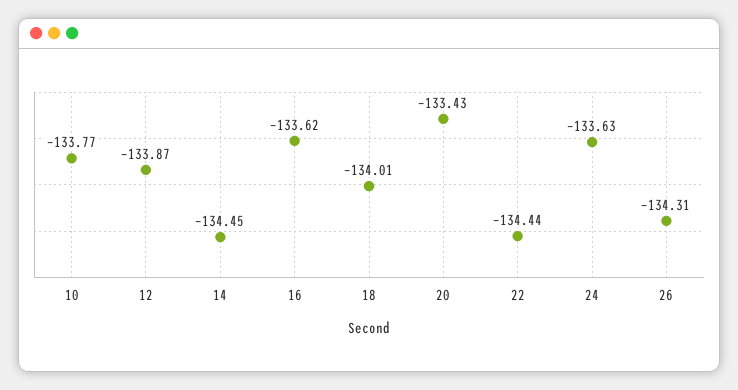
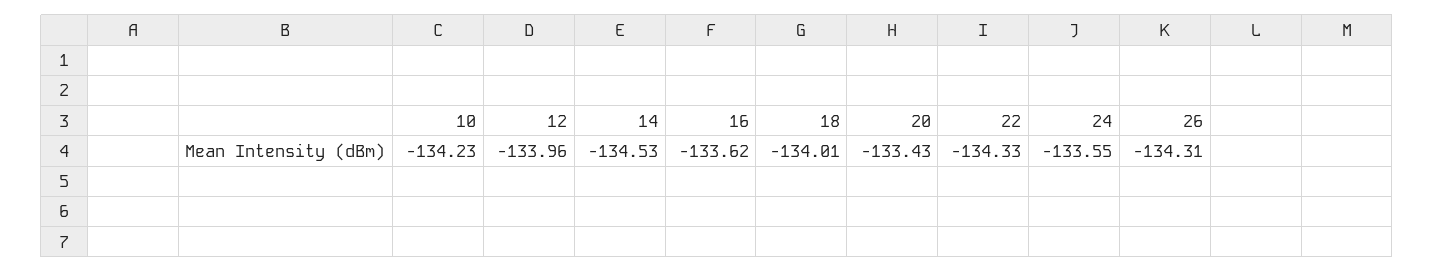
  {
-   "10": -133.77,
+   "10": -134.23,
-   "12": -133.87,
+   "12": -133.96,
-   "14": -134.45,
+   "14": -134.53,
    "16": -133.62,
    "18": -134.01,
    "20": -133.43,
-   "22": -134.44,
+   "22": -134.33,
-   "24": -133.63,
+   "24": -133.55,
    "26": -134.31
  }

